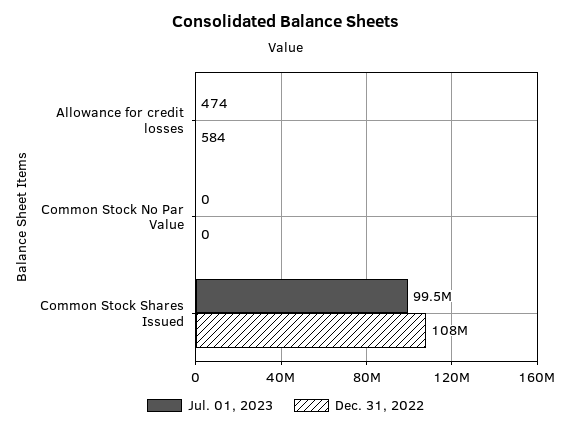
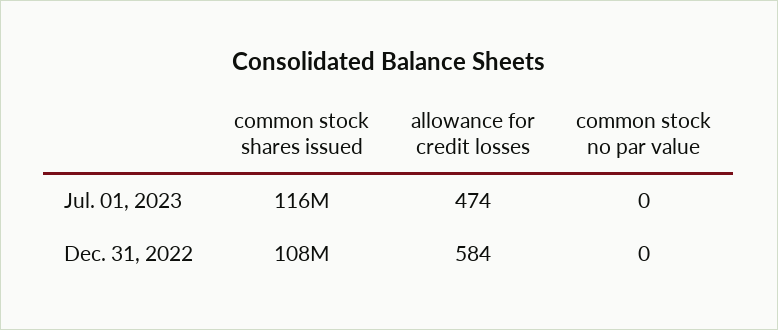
  {
    "Jul. 01, 2023": {
      "Allowance for credit losses": 474,
      "Common Stock No Par Value": 0,
-     "Common Stock Shares Issued": 99500000
+     "Common Stock Shares Issued": 116000000
    },
    "Dec. 31, 2022": {
      "Allowance for credit losses": 584,
      "Common Stock No Par Value": 0,
      "Common Stock Shares Issued": 108000000
    }
  }

